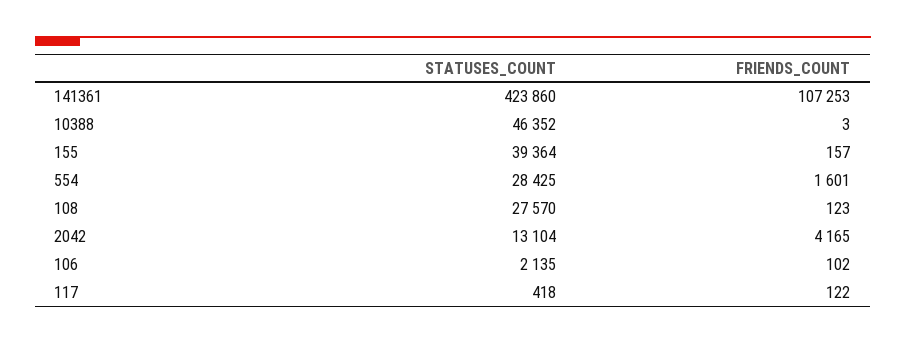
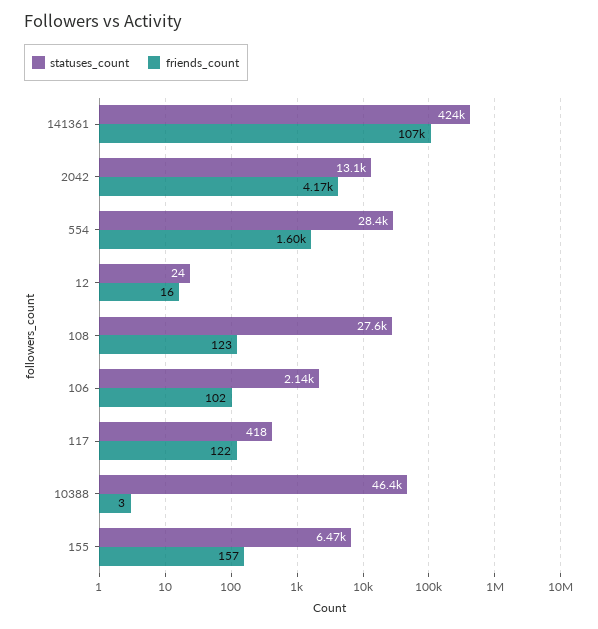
  {
    "STATUSES_COUNT": {
      "141361": 423860,
      "10388": 46352,
-     "155": 39364,
+     "155": 6470,
      "554": 28425,
      "108": 27570,
      "2042": 13104,
      "106": 2135,
-     "117": 418
+     "117": 418,
+     "12": 24
    },
    "FRIENDS_COUNT": {
      "141361": 107253,
      "10388": 3,
      "155": 157,
      "554": 1601,
      "108": 123,
      "2042": 4165,
      "106": 102,
-     "117": 122
+     "117": 122,
+     "12": 16
    }
  }

